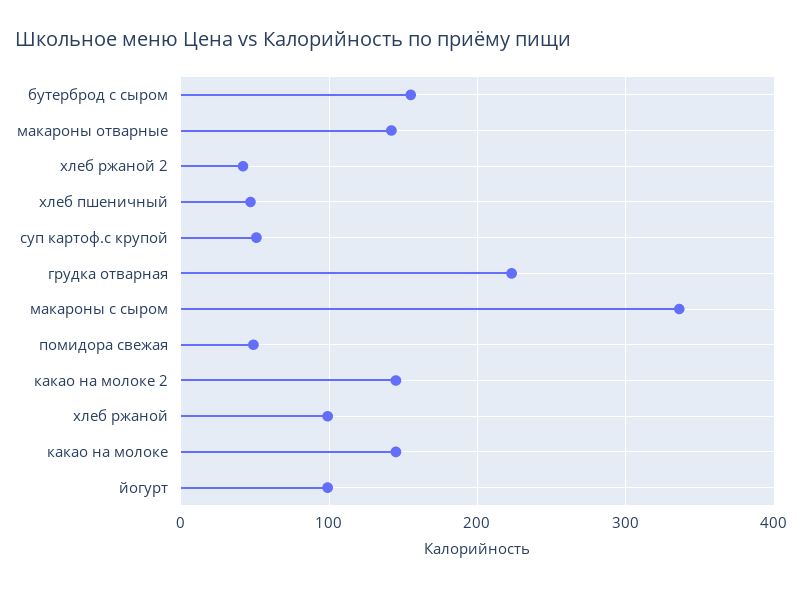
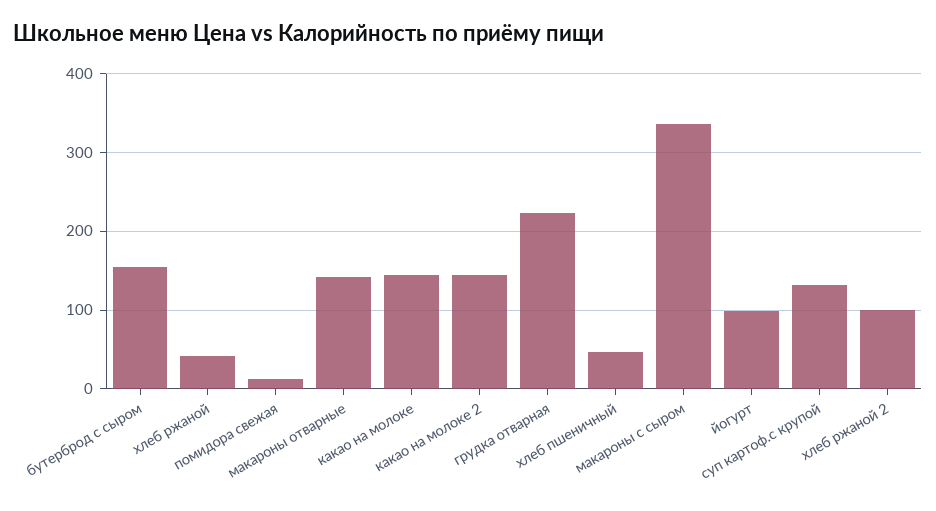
  {
    "бутерброд с сыром": 160,
    "макароны отварные": 140,
-   "хлеб ржаной 2": 40,
+   "хлеб ржаной 2": 100,
    "хлеб пшеничный": 50,
-   "суп картоф.с крупой": 50,
+   "суп картоф.с крупой": 130,
    "грудка отварная": 220,
    "макароны с сыром": 340,
-   "помидора свежая": 50,
+   "помидора свежая": 10,
    "какао на молоке 2": 150,
-   "хлеб ржаной": 100,
+   "хлеб ржаной": 40,
    "какао на молоке": 150,
    "йогурт": 100
  }

